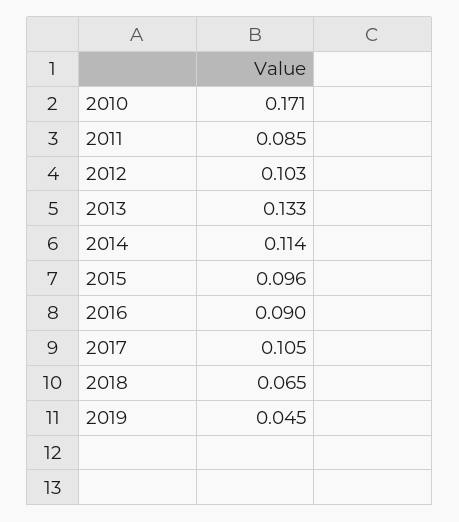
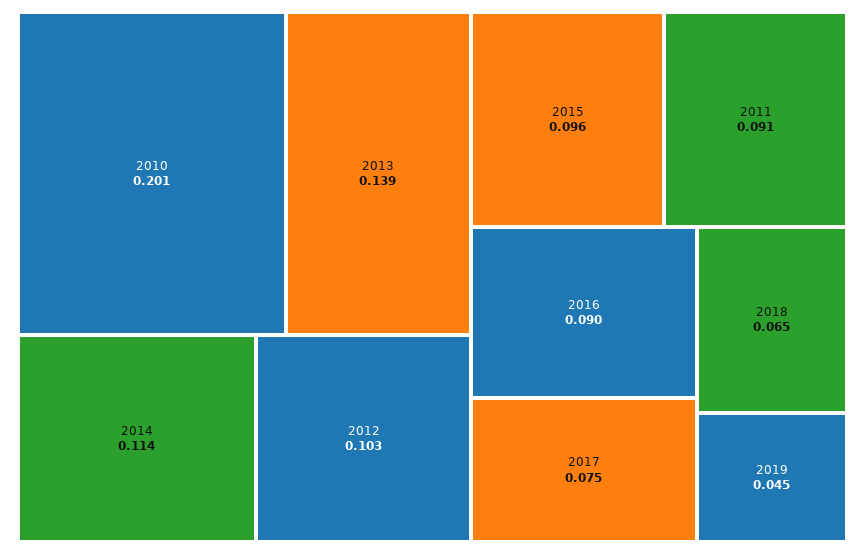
  {
-   "2010": 0.171,
+   "2010": 0.201,
-   "2011": 0.085,
+   "2011": 0.091,
    "2012": 0.103,
-   "2013": 0.133,
+   "2013": 0.139,
    "2014": 0.114,
    "2015": 0.096,
    "2016": 0.09,
-   "2017": 0.105,
+   "2017": 0.075,
    "2018": 0.065,
    "2019": 0.045
  }

